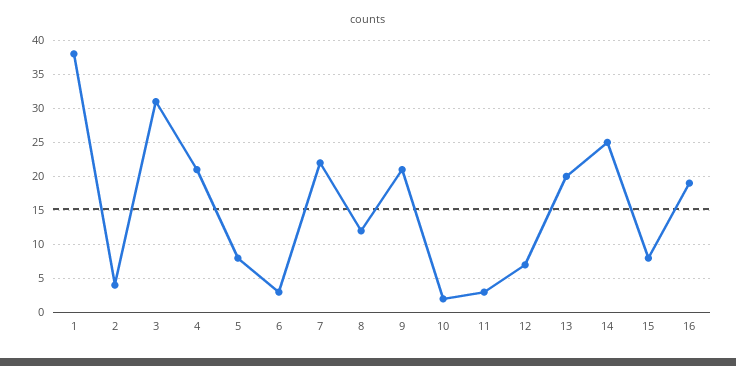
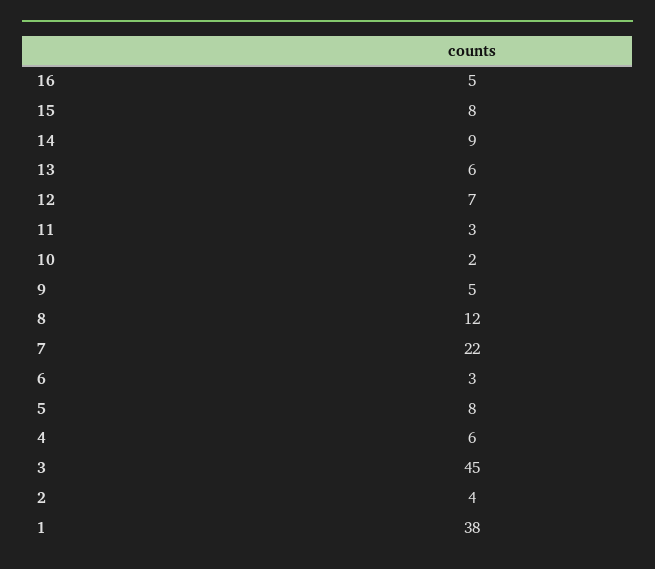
  {
    "1": 38,
    "2": 4,
-   "3": 31,
+   "3": 45,
-   "4": 21,
+   "4": 6,
    "5": 8,
    "6": 3,
    "7": 22,
    "8": 12,
-   "9": 21,
+   "9": 5,
    "10": 2,
    "11": 3,
    "12": 7,
-   "13": 20,
+   "13": 6,
-   "14": 25,
+   "14": 9,
    "15": 8,
-   "16": 19
+   "16": 5
  }

